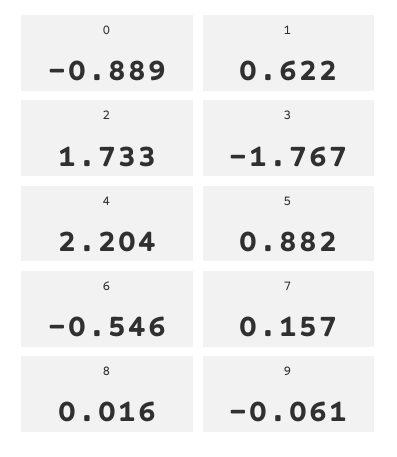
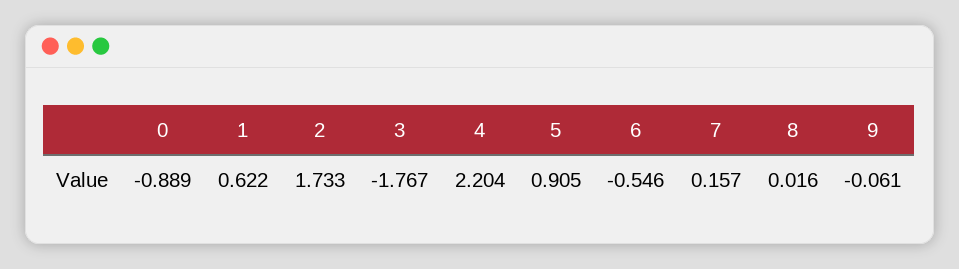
  {
    "0": -0.889,
    "1": 0.622,
    "2": 1.733,
    "3": -1.767,
    "4": 2.204,
-   "5": 0.882,
+   "5": 0.905,
    "6": -0.546,
    "7": 0.157,
    "8": 0.016,
    "9": -0.061
  }

